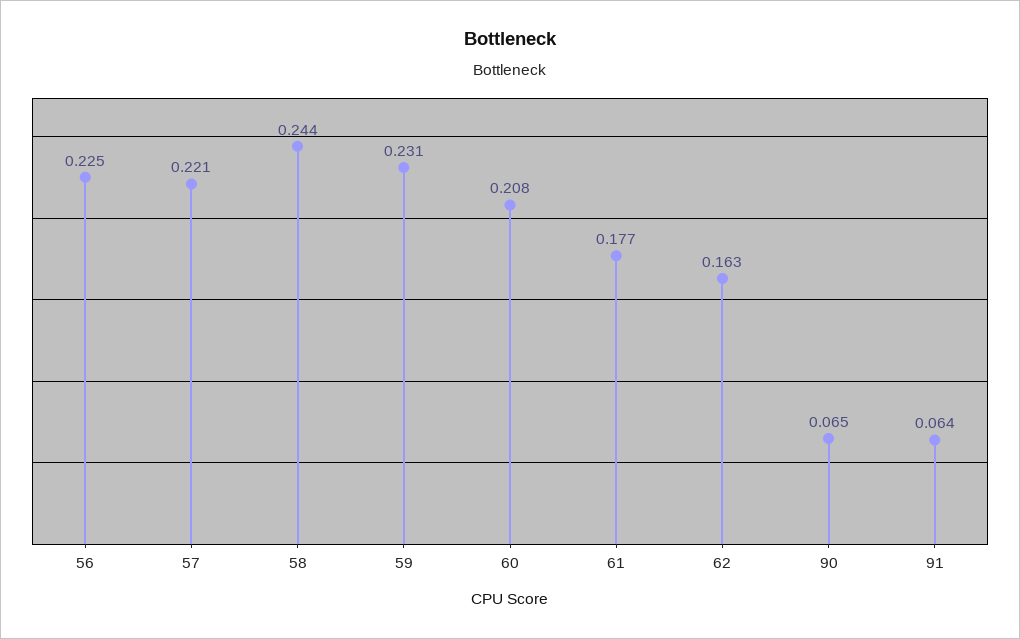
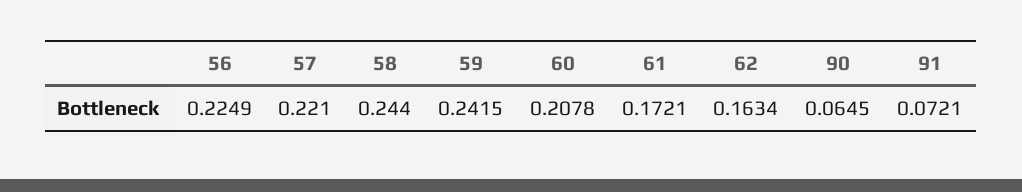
  {
    "56": 0.2249,
    "57": 0.221,
    "58": 0.244,
-   "59": 0.231,
+   "59": 0.2415,
    "60": 0.2078,
-   "61": 0.177,
+   "61": 0.1721,
    "62": 0.1634,
    "90": 0.0645,
-   "91": 0.064
+   "91": 0.0721
  }

